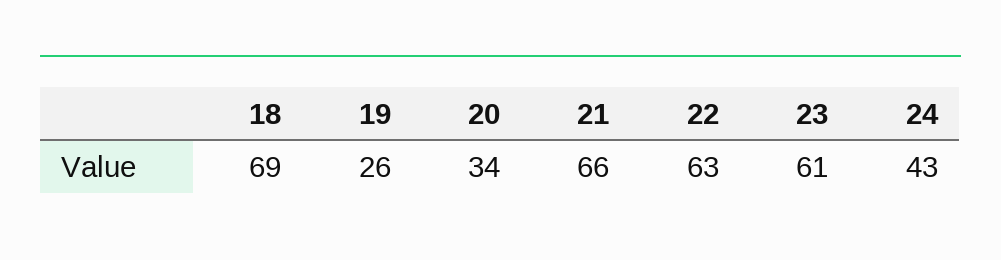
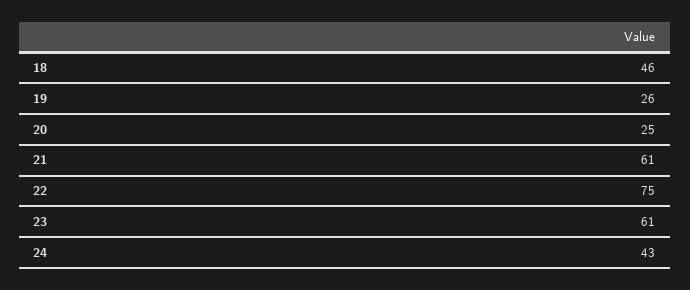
  {
-   "18": 69,
+   "18": 46,
    "19": 26,
-   "20": 34,
+   "20": 25,
-   "21": 66,
+   "21": 61,
-   "22": 63,
+   "22": 75,
    "23": 61,
    "24": 43
  }

